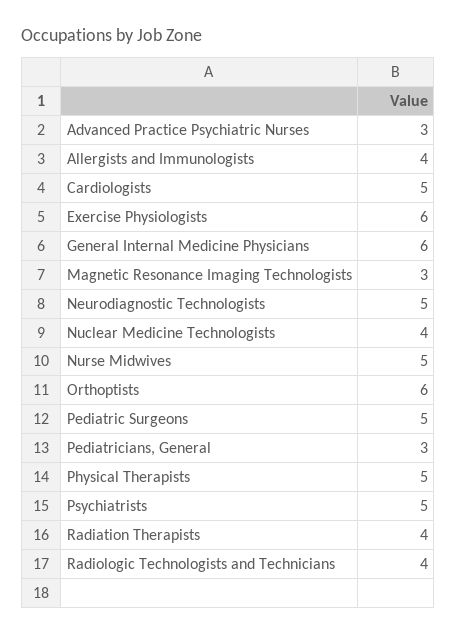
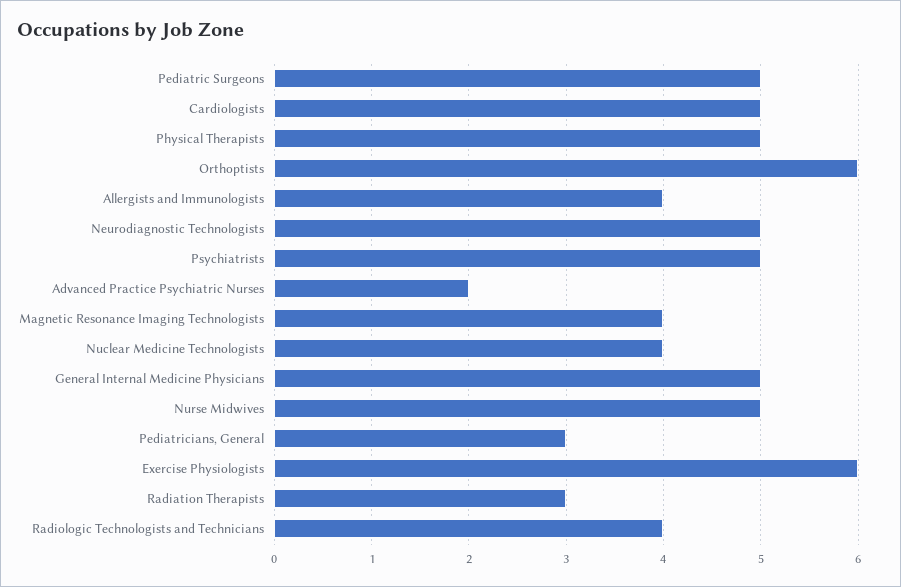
  {
-   "Advanced Practice Psychiatric Nurses": 3,
+   "Advanced Practice Psychiatric Nurses": 2,
    "Allergists and Immunologists": 4,
    "Cardiologists": 5,
    "Exercise Physiologists": 6,
-   "General Internal Medicine Physicians": 6,
+   "General Internal Medicine Physicians": 5,
-   "Magnetic Resonance Imaging Technologists": 3,
+   "Magnetic Resonance Imaging Technologists": 4,
    "Neurodiagnostic Technologists": 5,
    "Nuclear Medicine Technologists": 4,
    "Nurse Midwives": 5,
    "Orthoptists": 6,
    "Pediatric Surgeons": 5,
    "Pediatricians, General": 3,
    "Physical Therapists": 5,
    "Psychiatrists": 5,
-   "Radiation Therapists": 4,
+   "Radiation Therapists": 3,
    "Radiologic Technologists and Technicians": 4
  }

